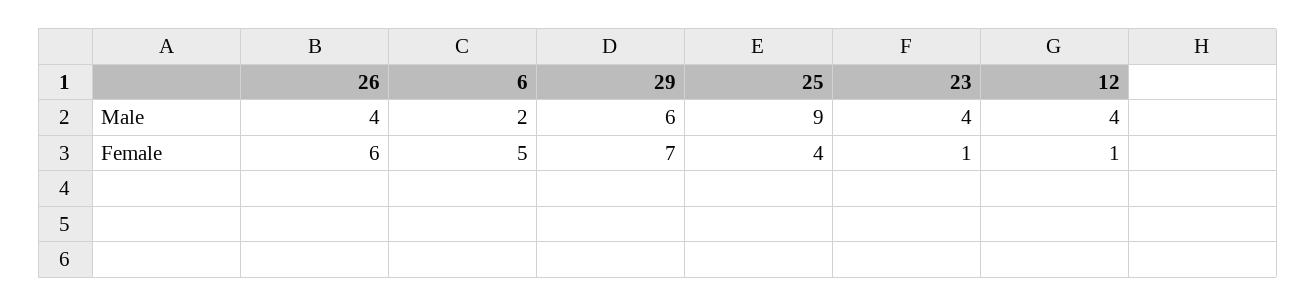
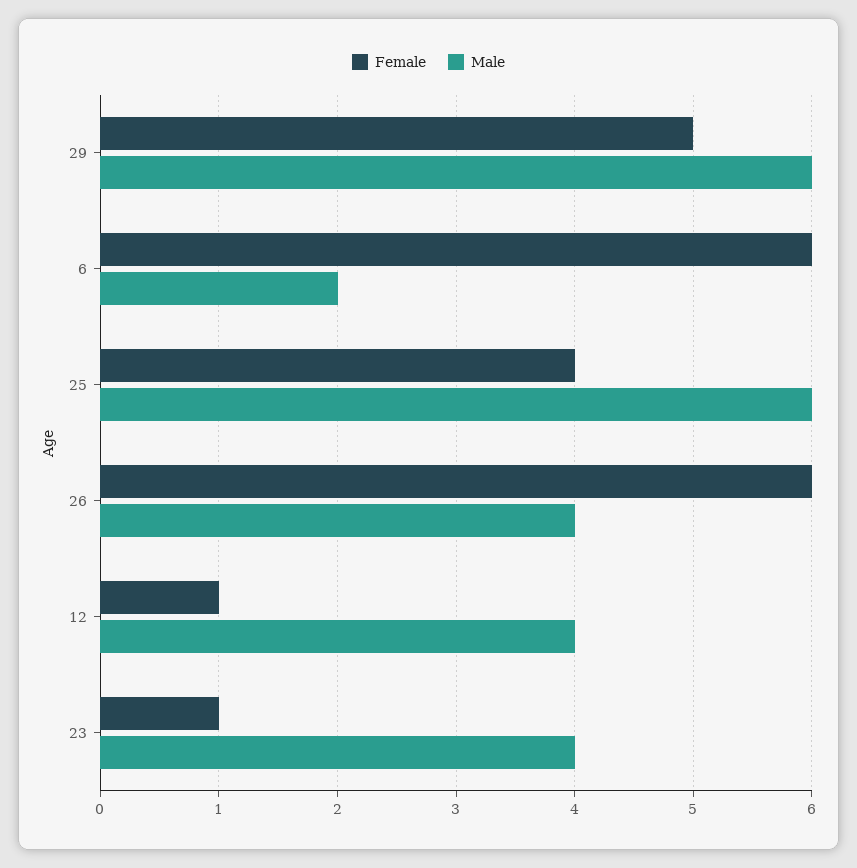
  {
    "Male": {
      "26": 4,
      "6": 2,
      "29": 6,
-     "25": 9,
+     "25": 6,
      "23": 4,
      "12": 4
    },
    "Female": {
      "26": 6,
-     "6": 5,
+     "6": 6,
-     "29": 7,
+     "29": 5,
      "25": 4,
      "23": 1,
      "12": 1
    }
  }

